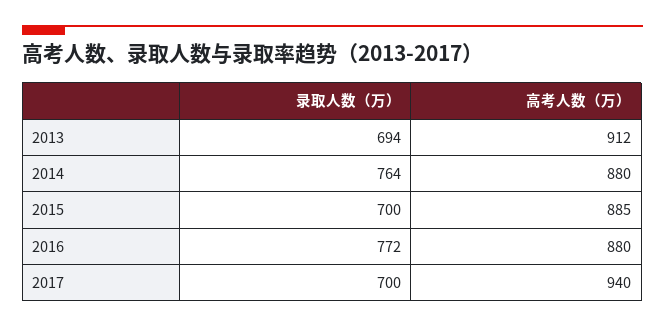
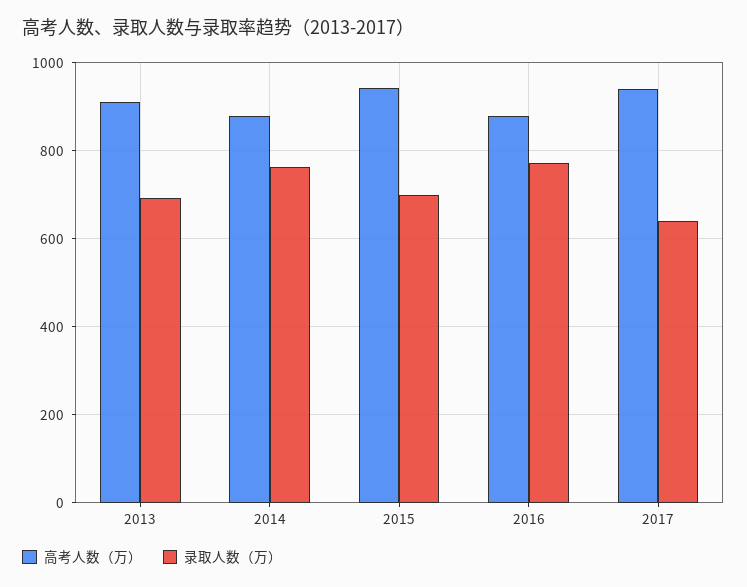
  {
    "录取人数（万）": {
      "2013": 694,
      "2014": 764,
      "2015": 700,
      "2016": 772,
-     "2017": 700
+     "2017": 640
    },
    "高考人数（万）": {
      "2013": 912,
      "2014": 880,
-     "2015": 885,
+     "2015": 940,
      "2016": 880,
      "2017": 940
    }
  }

